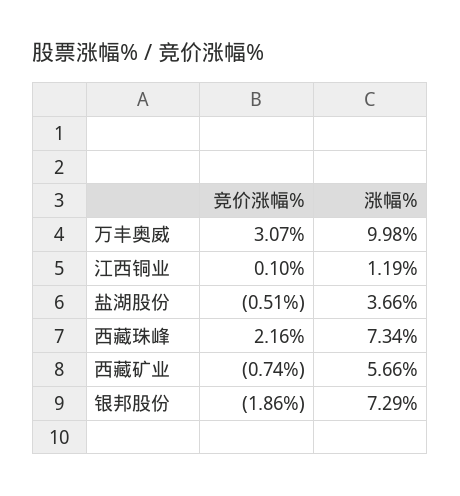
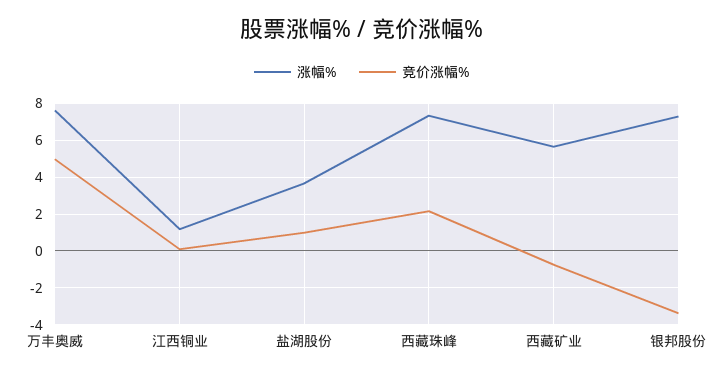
  {
    "竞价涨幅%": {
-     "万丰奥威": 3.07,
+     "万丰奥威": 5,
      "江西铜业": 0.1,
-     "盐湖股份": -0.51,
+     "盐湖股份": 1,
      "西藏珠峰": 2.16,
      "西藏矿业": -0.74,
-     "银邦股份": -1.86
+     "银邦股份": -3.5
    },
    "涨幅%": {
-     "万丰奥威": 9.98,
+     "万丰奥威": 7.5,
      "江西铜业": 1.19,
      "盐湖股份": 3.66,
      "西藏珠峰": 7.34,
      "西藏矿业": 5.66,
      "银邦股份": 7.29
    }
  }

